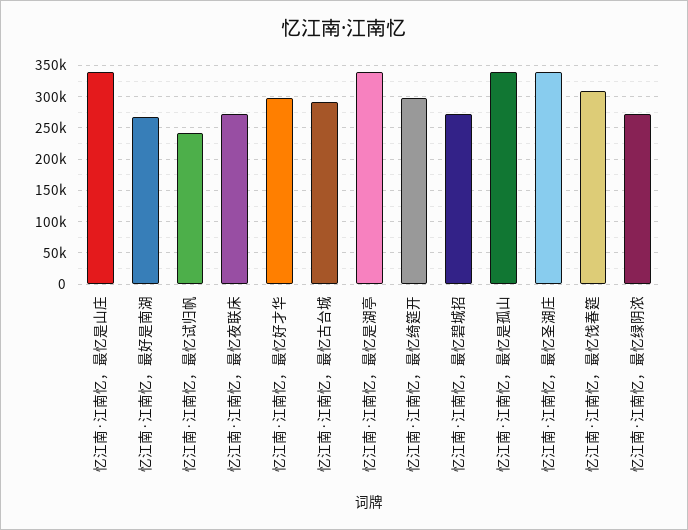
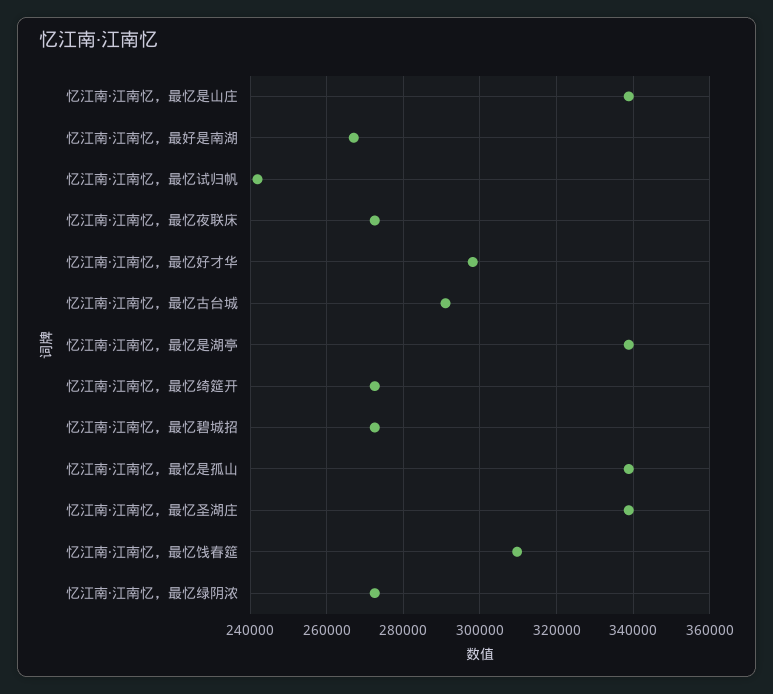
  {
    "忆江南·江南忆，最忆是山庄": 338000,
    "忆江南·江南忆，最好是南湖": 268000,
    "忆江南·江南忆，最忆试归帆": 242000,
    "忆江南·江南忆，最忆夜联床": 272000,
    "忆江南·江南忆，最忆好才华": 298000,
    "忆江南·江南忆，最忆古台城": 290000,
    "忆江南·江南忆，最忆是湖亭": 338000,
-   "忆江南·江南忆，最忆绮筵开": 300000,
+   "忆江南·江南忆，最忆绮筵开": 272000,
    "忆江南·江南忆，最忆碧城招": 272000,
    "忆江南·江南忆，最忆是孤山": 338000,
    "忆江南·江南忆，最忆圣湖庄": 338000,
    "忆江南·江南忆，最忆饯春筵": 310000,
    "忆江南·江南忆，最忆绿阴浓": 272000
  }

